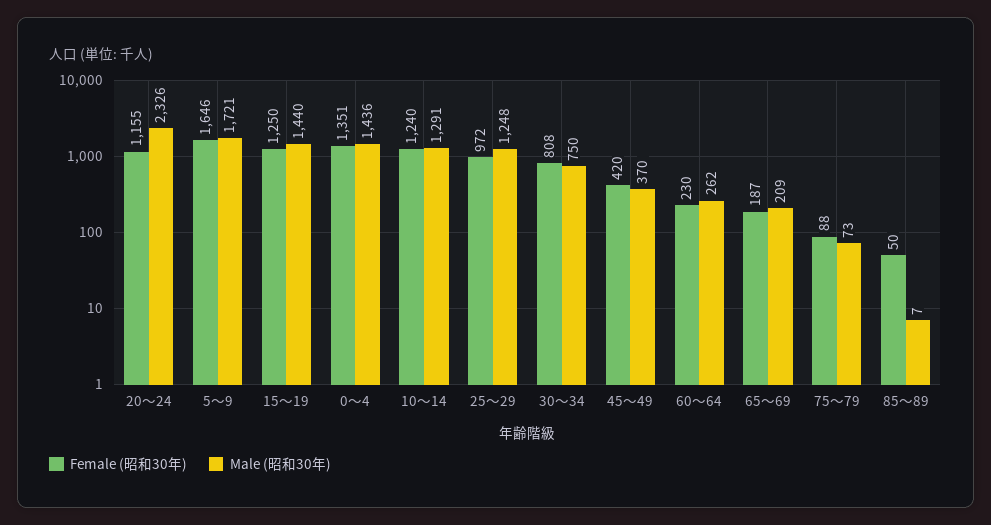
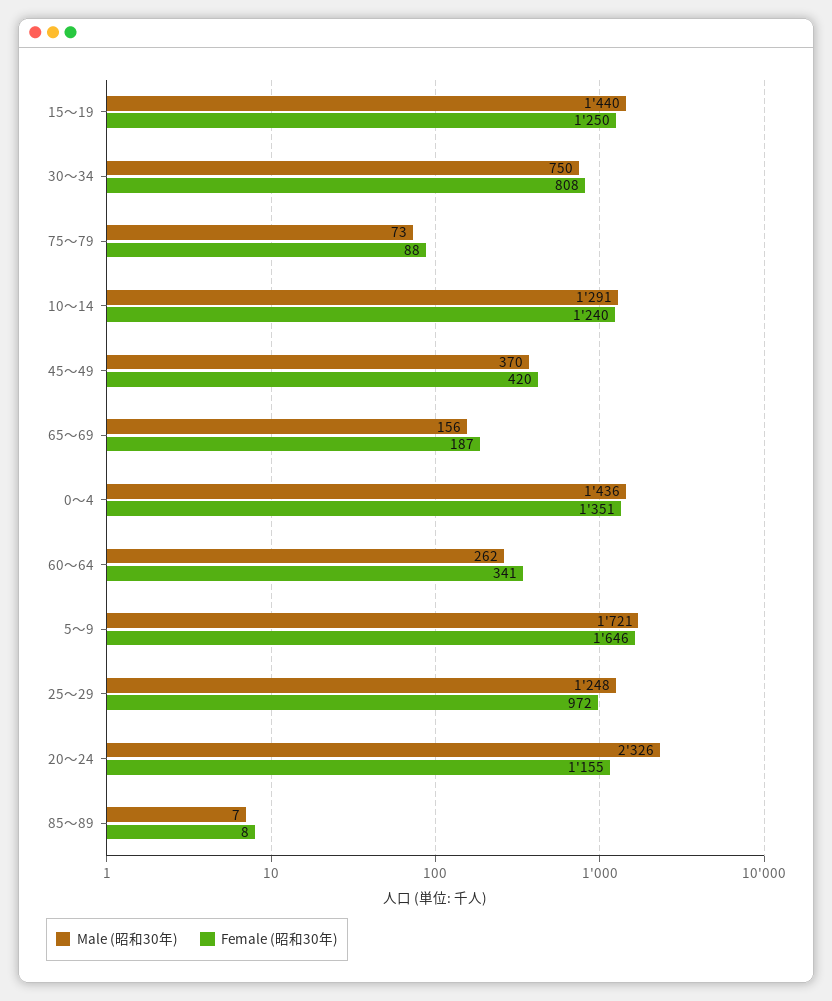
  {
    "Female (昭和30年)": {
      "20～24": 1155,
      "5～9": 1646,
      "15～19": 1250,
      "0～4": 1351,
      "10～14": 1240,
      "25～29": 972,
      "30～34": 808,
      "45～49": 420,
-     "60～64": 230,
+     "60～64": 341,
      "65～69": 187,
      "75～79": 88,
-     "85～89": 50
+     "85～89": 8
    },
    "Male (昭和30年)": {
      "20～24": 2326,
      "5～9": 1721,
      "15～19": 1440,
      "0～4": 1436,
      "10～14": 1291,
      "25～29": 1248,
      "30～34": 750,
      "45～49": 370,
      "60～64": 262,
-     "65～69": 209,
+     "65～69": 156,
      "75～79": 73,
      "85～89": 7
    }
  }

